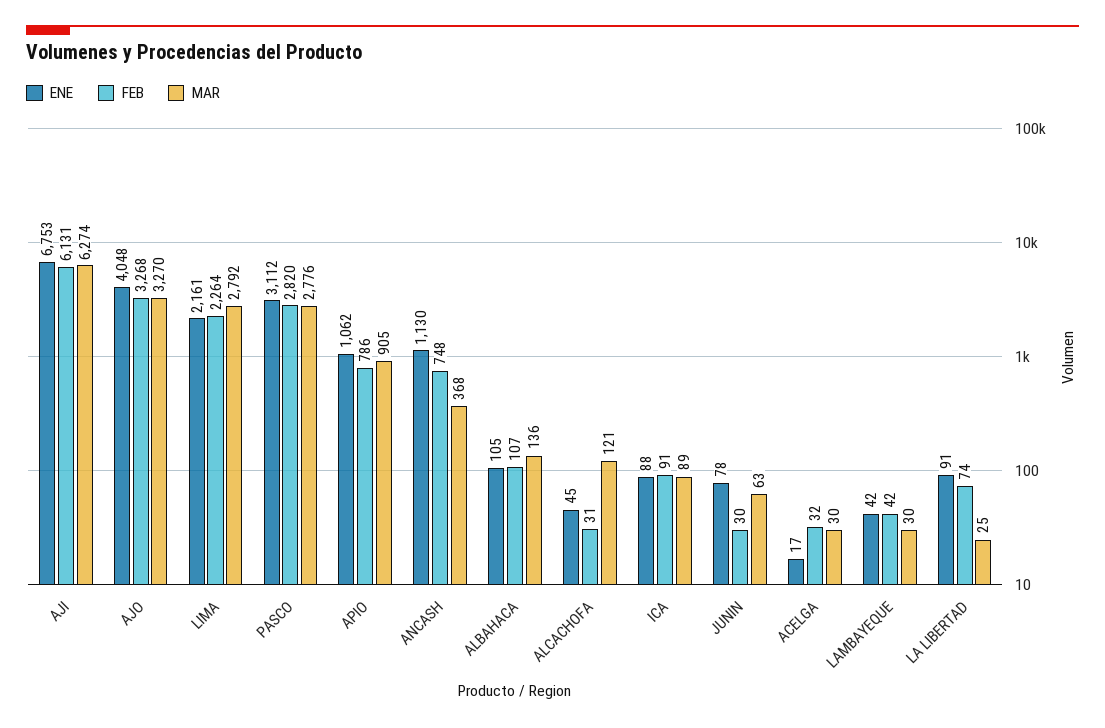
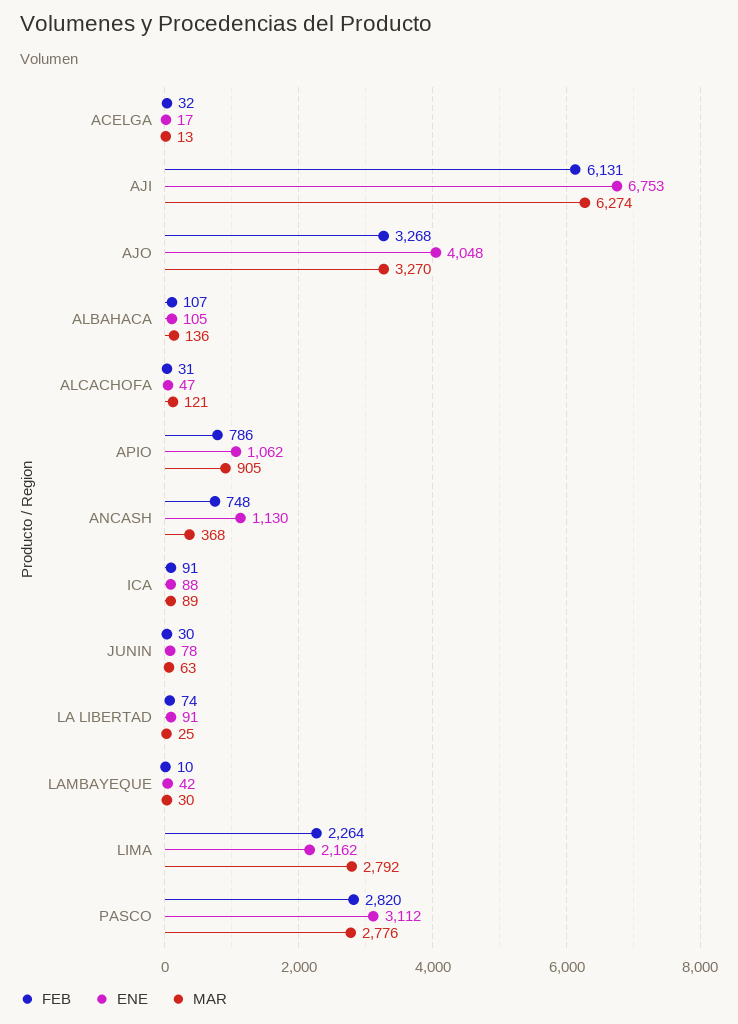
  {
    "ENE": {
      "AJI": 6753,
      "AJO": 4048,
-     "LIMA": 2161,
+     "LIMA": 2162,
      "PASCO": 3112,
      "APIO": 1062,
      "ANCASH": 1130,
      "ALBAHACA": 105,
-     "ALCACHOFA": 45,
+     "ALCACHOFA": 47,
      "ICA": 88,
      "JUNIN": 78,
      "ACELGA": 17,
      "LAMBAYEQUE": 42,
      "LA LIBERTAD": 91
    },
    "FEB": {
      "AJI": 6131,
      "AJO": 3268,
      "LIMA": 2264,
      "PASCO": 2820,
      "APIO": 786,
      "ANCASH": 748,
      "ALBAHACA": 107,
      "ALCACHOFA": 31,
      "ICA": 91,
      "JUNIN": 30,
      "ACELGA": 32,
-     "LAMBAYEQUE": 42,
+     "LAMBAYEQUE": 10,
      "LA LIBERTAD": 74
    },
    "MAR": {
      "AJI": 6274,
      "AJO": 3270,
      "LIMA": 2792,
      "PASCO": 2776,
      "APIO": 905,
      "ANCASH": 368,
      "ALBAHACA": 136,
      "ALCACHOFA": 121,
      "ICA": 89,
      "JUNIN": 63,
-     "ACELGA": 30,
+     "ACELGA": 13,
      "LAMBAYEQUE": 30,
      "LA LIBERTAD": 25
    }
  }

